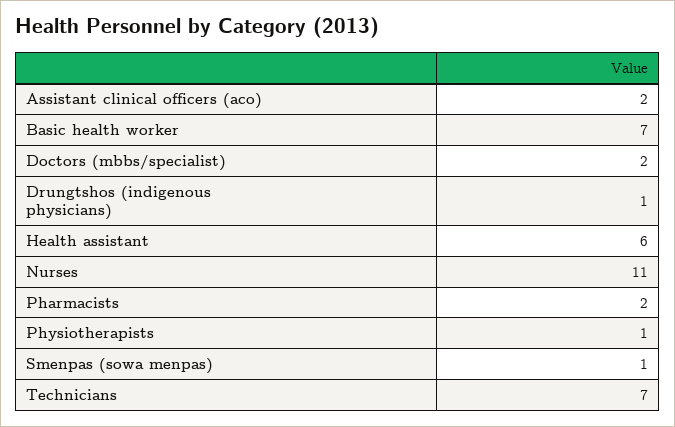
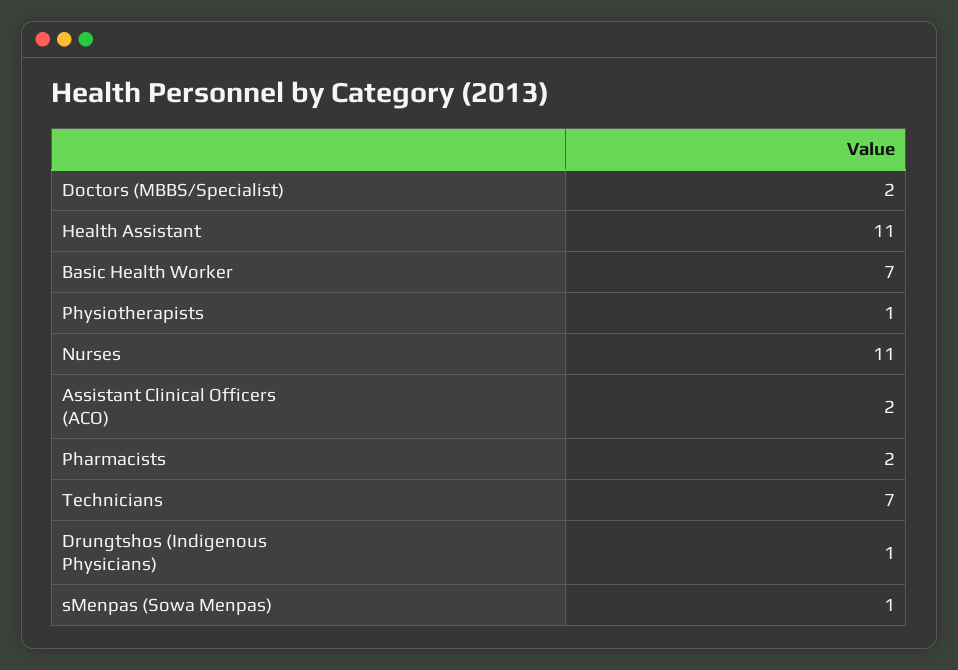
  {
    "Assistant clinical officers (aco)": 2,
    "Basic health worker": 7,
    "Doctors (mbbs/specialist)": 2,
    "Drungtshos (indigenous physicians)": 1,
-   "Health assistant": 6,
+   "Health assistant": 11,
    "Nurses": 11,
    "Pharmacists": 2,
    "Physiotherapists": 1,
    "Smenpas (sowa menpas)": 1,
    "Technicians": 7
  }

